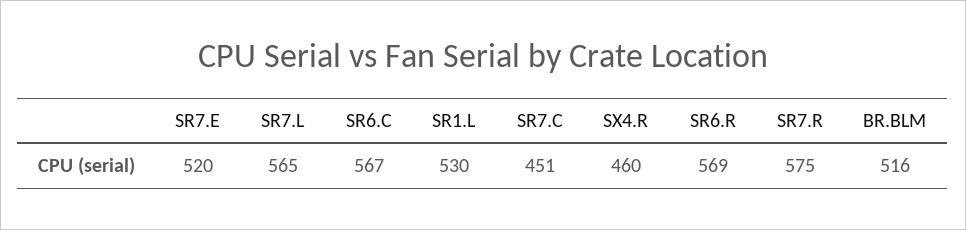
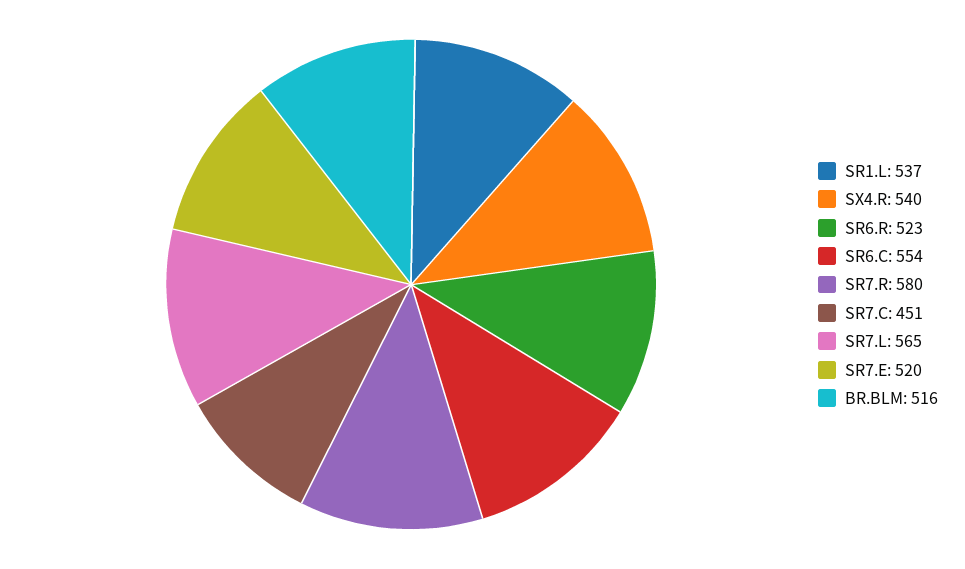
  {
    "SR7.E": 520,
    "SR7.L": 565,
-   "SR6.C": 567,
+   "SR6.C": 554,
-   "SR1.L": 530,
+   "SR1.L": 537,
    "SR7.C": 451,
-   "SX4.R": 460,
+   "SX4.R": 540,
-   "SR6.R": 569,
+   "SR6.R": 523,
-   "SR7.R": 575,
+   "SR7.R": 580,
    "BR.BLM": 516
  }

